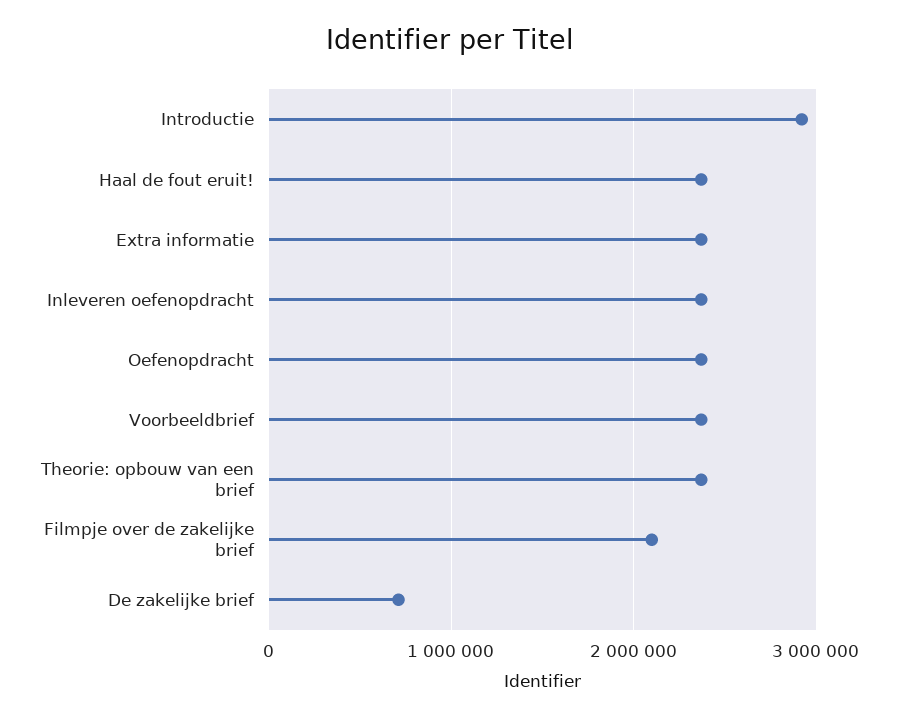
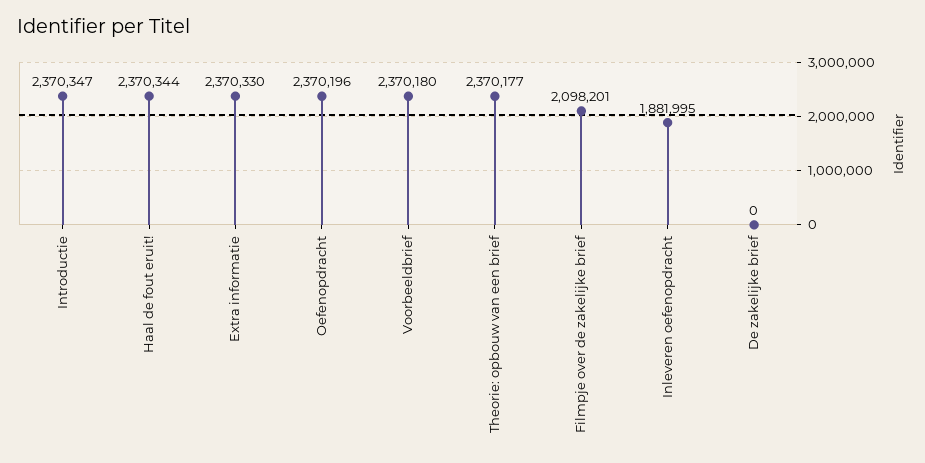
  {
-   "Introductie": 2900000,
+   "Introductie": 2370347,
    "Haal de fout eruit!": 2370344,
    "Extra informatie": 2370330,
-   "Inleveren oefenopdracht": 2400000,
+   "Inleveren oefenopdracht": 1881995,
    "Oefenopdracht": 2370196,
    "Voorbeeldbrief": 2370180,
    "Theorie: opbouw van een brief": 2370177,
    "Filmpje over de zakelijke brief": 2098201,
-   "De zakelijke brief": 700000
+   "De zakelijke brief": 0
  }

